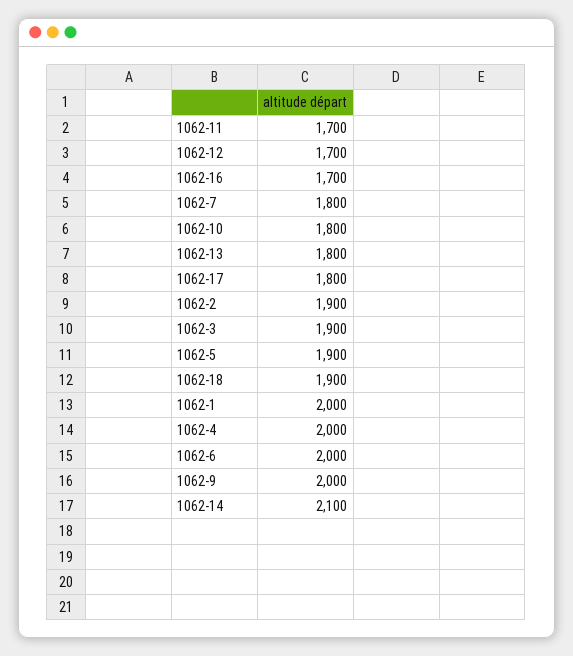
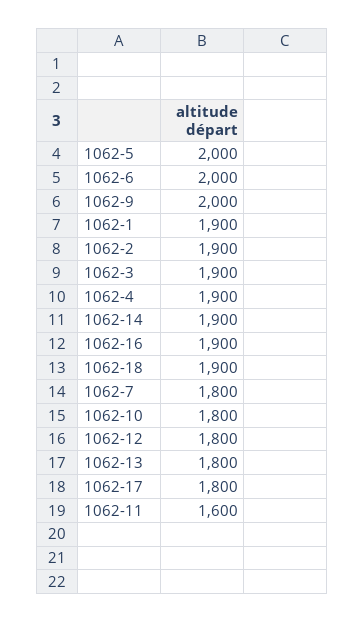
  {
-   "1062-11": 1700,
+   "1062-11": 1600,
-   "1062-12": 1700,
+   "1062-12": 1800,
-   "1062-16": 1700,
+   "1062-16": 1900,
    "1062-7": 1800,
    "1062-10": 1800,
    "1062-13": 1800,
    "1062-17": 1800,
    "1062-2": 1900,
    "1062-3": 1900,
-   "1062-5": 1900,
+   "1062-5": 2000,
    "1062-18": 1900,
-   "1062-1": 2000,
+   "1062-1": 1900,
-   "1062-4": 2000,
+   "1062-4": 1900,
    "1062-6": 2000,
    "1062-9": 2000,
-   "1062-14": 2100
+   "1062-14": 1900
  }

